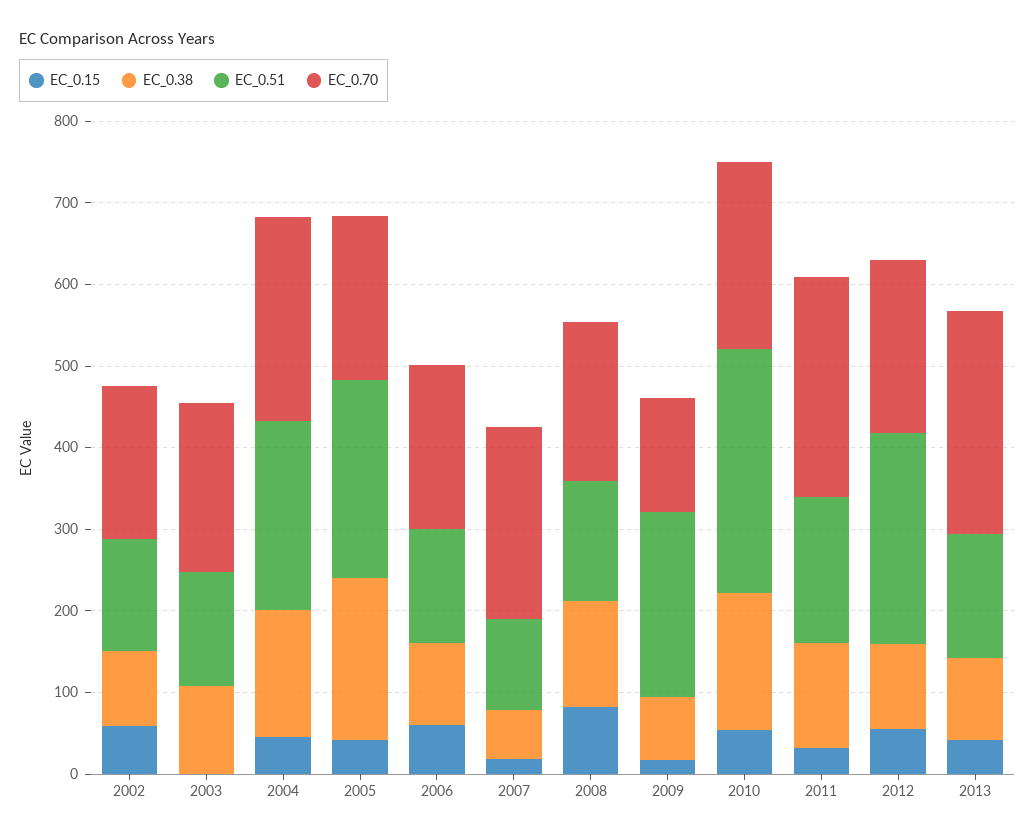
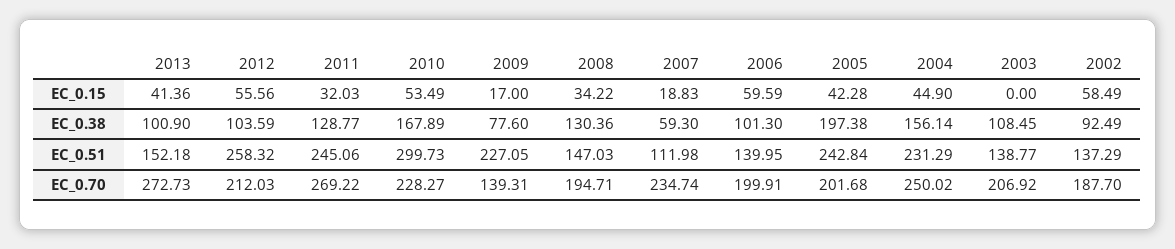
  {
    "EC_0.15": {
      "2002": 58.49,
      "2003": 0,
      "2004": 44.9,
      "2005": 42.28,
      "2006": 59.59,
      "2007": 18.83,
-     "2008": 80,
+     "2008": 34.22,
      "2009": 17,
      "2010": 53.49,
      "2011": 32.03,
      "2012": 55.56,
      "2013": 41.36
    },
    "EC_0.38": {
      "2002": 92.49,
      "2003": 108.45,
      "2004": 156.14,
      "2005": 197.38,
      "2006": 101.3,
      "2007": 59.3,
      "2008": 130.36,
      "2009": 77.6,
      "2010": 167.89,
      "2011": 128.77,
      "2012": 103.59,
      "2013": 100.9
    },
    "EC_0.51": {
      "2002": 137.29,
      "2003": 138.77,
      "2004": 231.29,
      "2005": 242.84,
      "2006": 139.95,
      "2007": 111.98,
      "2008": 147.03,
      "2009": 227.05,
      "2010": 299.73,
-     "2011": 180,
+     "2011": 245.06,
      "2012": 258.32,
      "2013": 152.18
    },
    "EC_0.70": {
      "2002": 187.7,
      "2003": 206.92,
      "2004": 250.02,
      "2005": 201.68,
      "2006": 199.91,
      "2007": 234.74,
      "2008": 194.71,
      "2009": 139.31,
      "2010": 228.27,
      "2011": 269.22,
      "2012": 212.03,
      "2013": 272.73
    }
  }

